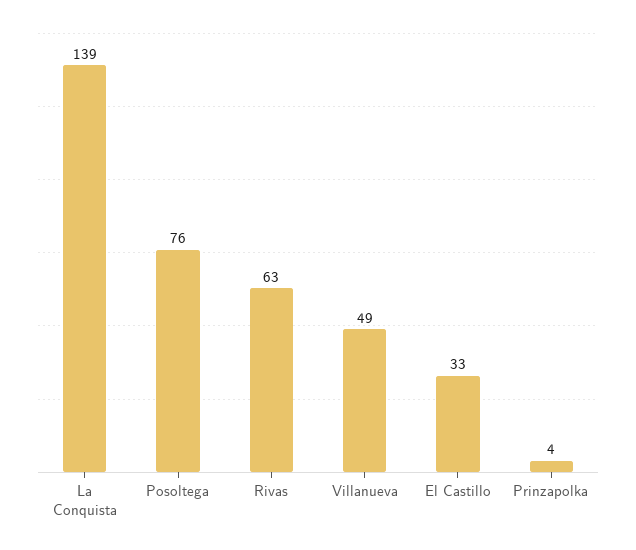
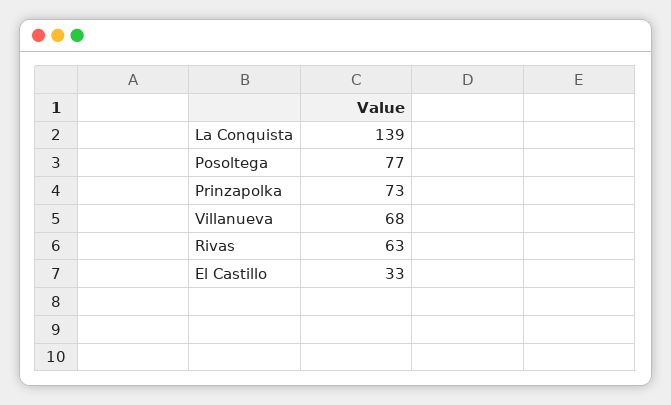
  {
    "La Conquista": 139,
-   "Posoltega": 76,
+   "Posoltega": 77,
    "Rivas": 63,
-   "Villanueva": 49,
+   "Villanueva": 68,
    "El Castillo": 33,
-   "Prinzapolka": 4
+   "Prinzapolka": 73
  }

